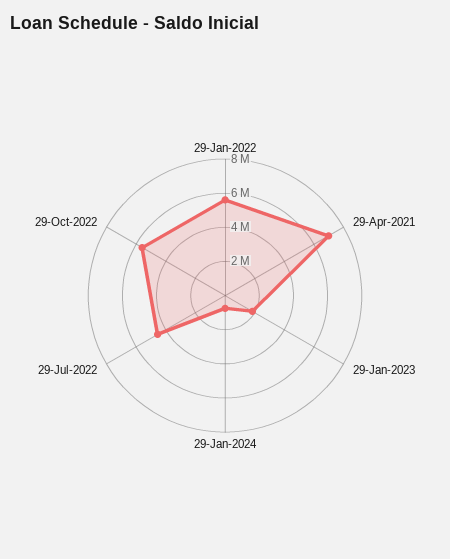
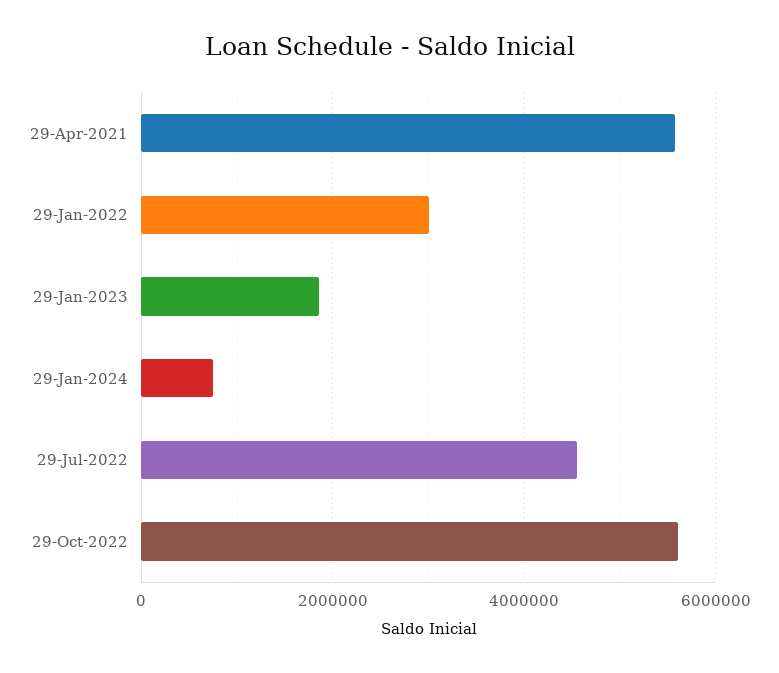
  {
-   "29-Jan-2022": 5500000,
+   "29-Jan-2022": 3000000,
-   "29-Apr-2021": 7000000,
+   "29-Apr-2021": 5600000,
    "29-Jan-2023": 1800000,
    "29-Jan-2024": 800000,
    "29-Jul-2022": 4600000,
    "29-Oct-2022": 5600000
  }

